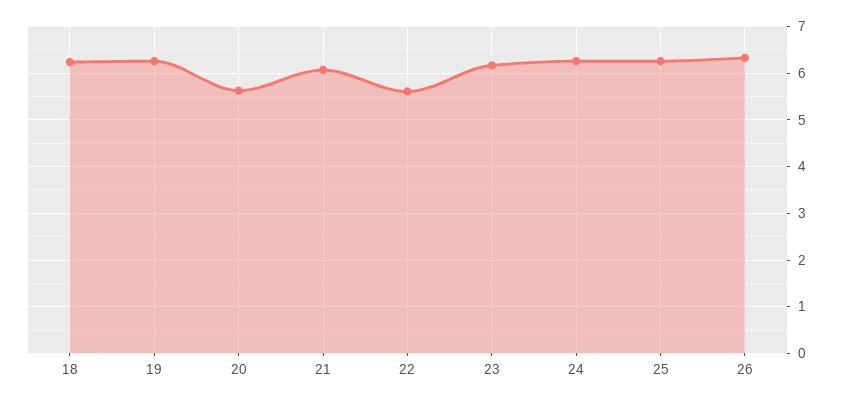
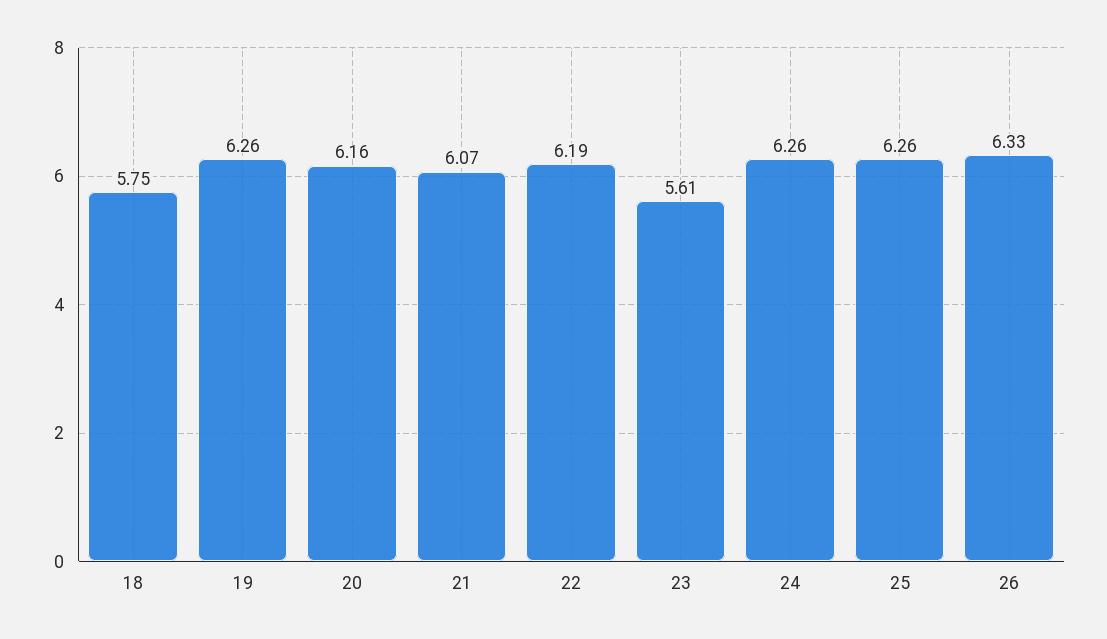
  {
-   "18": 6.2,
+   "18": 5.75,
    "19": 6.26,
-   "20": 5.6,
+   "20": 6.16,
    "21": 6.07,
-   "22": 5.6,
+   "22": 6.19,
-   "23": 6.2,
+   "23": 5.61,
    "24": 6.26,
    "25": 6.26,
    "26": 6.33
  }

